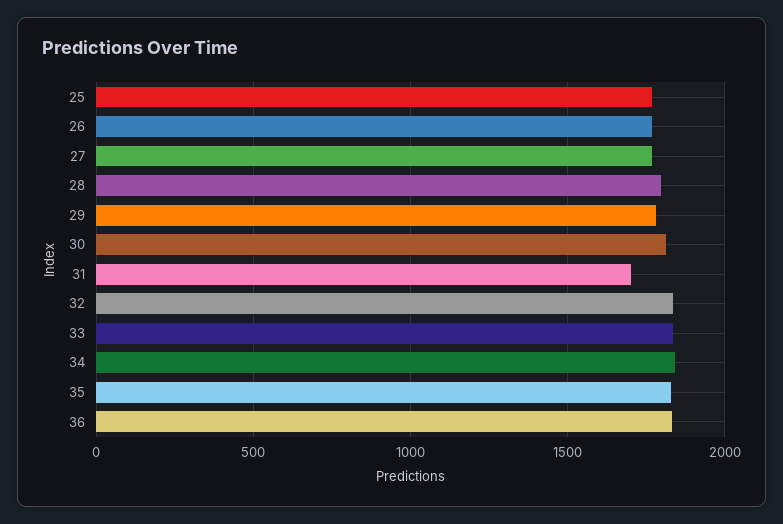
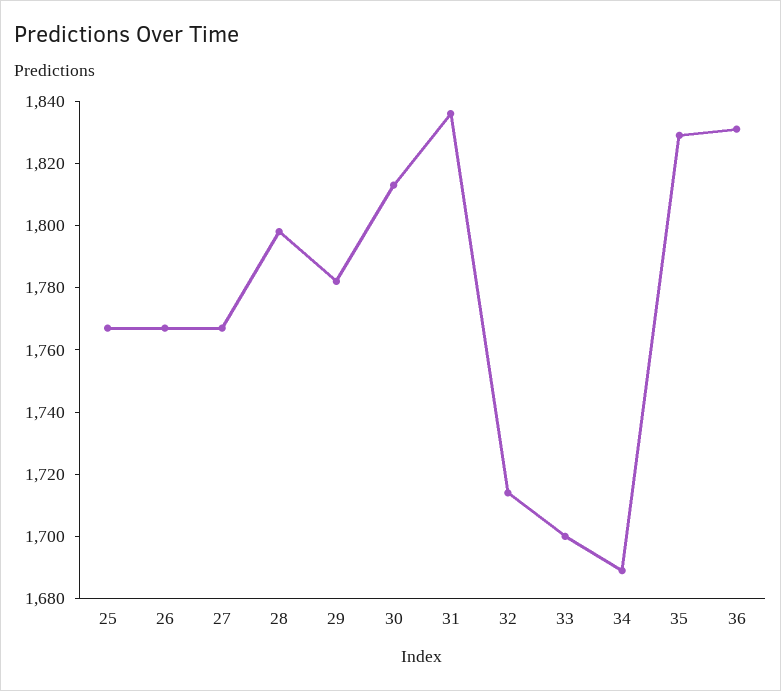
  {
    "25": 1765,
    "26": 1765,
    "27": 1765,
    "28": 1800,
    "29": 1780,
    "30": 1815,
-   "31": 1700,
+   "31": 1835,
-   "32": 1850,
+   "32": 1715,
-   "33": 1850,
+   "33": 1700,
-   "34": 1850,
+   "34": 1690,
    "35": 1830,
    "36": 1830
  }

